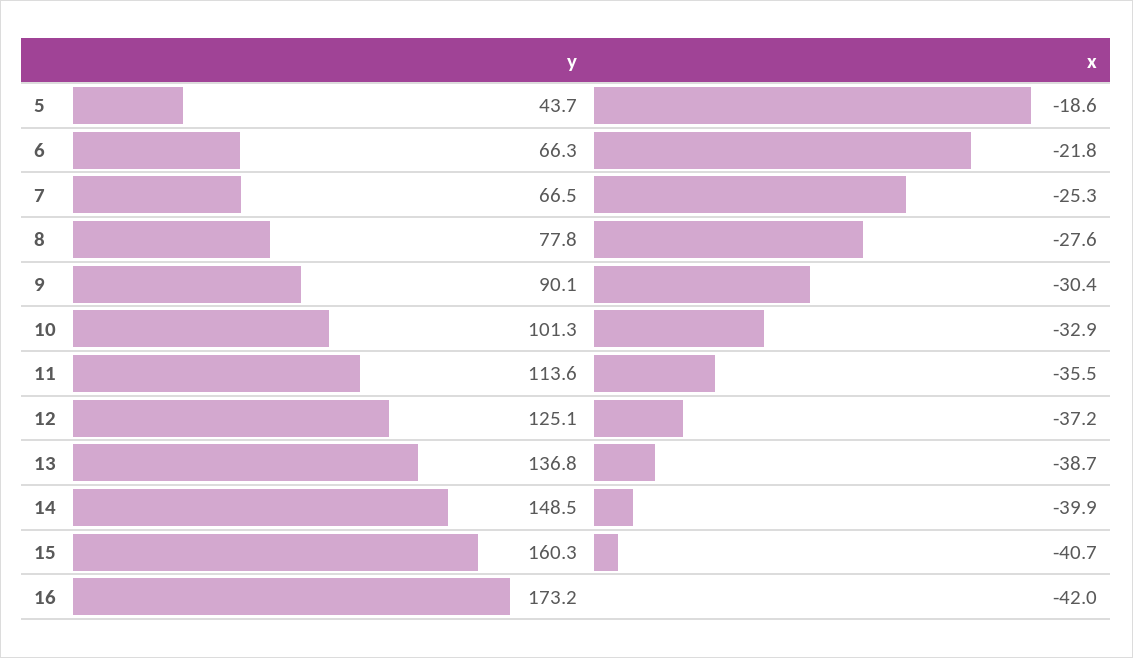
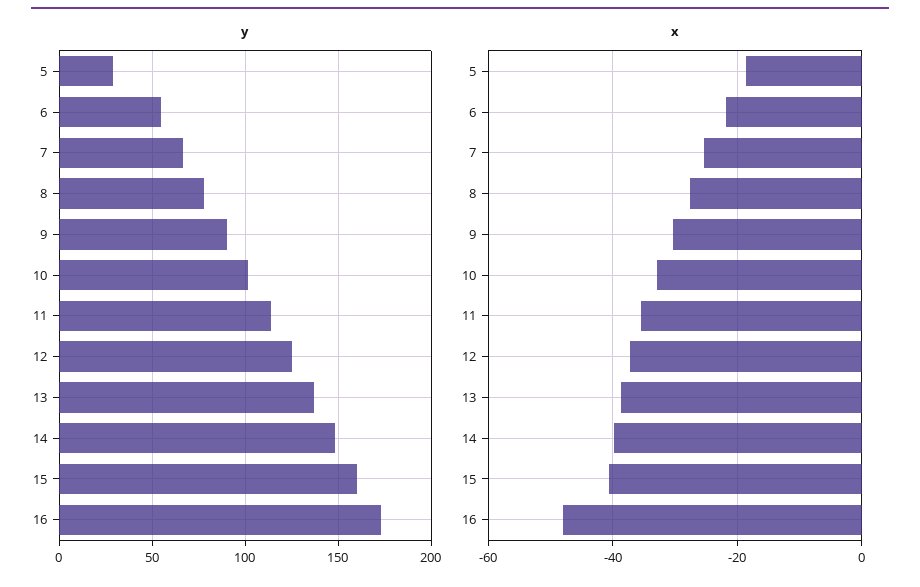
  {
    "y": {
-     "5": 43.7,
+     "5": 30,
-     "6": 66.3,
+     "6": 55,
      "7": 66.5,
      "8": 77.8,
      "9": 90.1,
      "10": 101.3,
      "11": 113.6,
      "12": 125.1,
      "13": 136.8,
      "14": 148.5,
      "15": 160.3,
      "16": 173.2
    },
    "x": {
      "5": -18.6,
      "6": -21.8,
      "7": -25.3,
      "8": -27.6,
      "9": -30.4,
      "10": -32.9,
      "11": -35.5,
      "12": -37.2,
      "13": -38.7,
      "14": -39.9,
      "15": -40.7,
-     "16": -42
+     "16": -48
    }
  }

